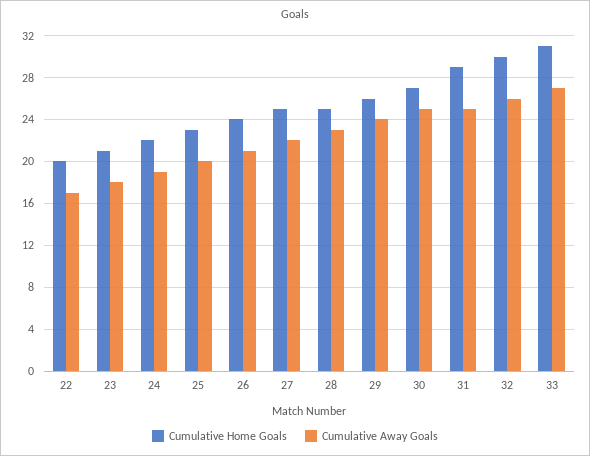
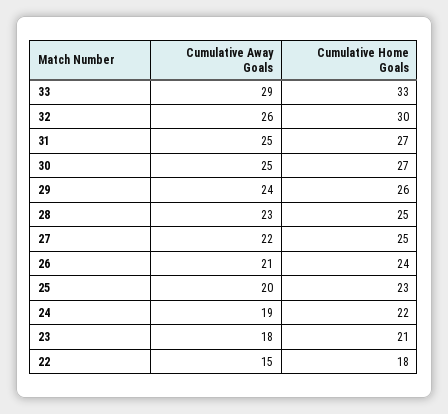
  {
    "Cumulative Home Goals": {
-     "22": 20,
+     "22": 18,
      "23": 21,
      "24": 22,
      "25": 23,
      "26": 24,
      "27": 25,
      "28": 25,
      "29": 26,
      "30": 27,
-     "31": 29,
+     "31": 27,
      "32": 30,
-     "33": 31
+     "33": 33
    },
    "Cumulative Away Goals": {
-     "22": 17,
+     "22": 15,
      "23": 18,
      "24": 19,
      "25": 20,
      "26": 21,
      "27": 22,
      "28": 23,
      "29": 24,
      "30": 25,
      "31": 25,
      "32": 26,
-     "33": 27
+     "33": 29
    }
  }

